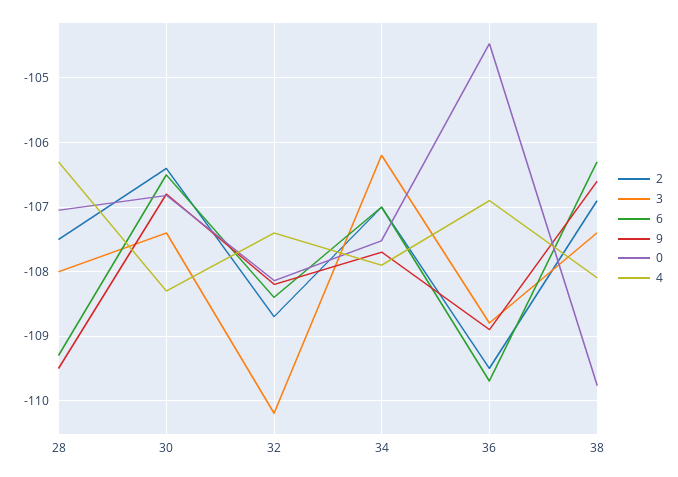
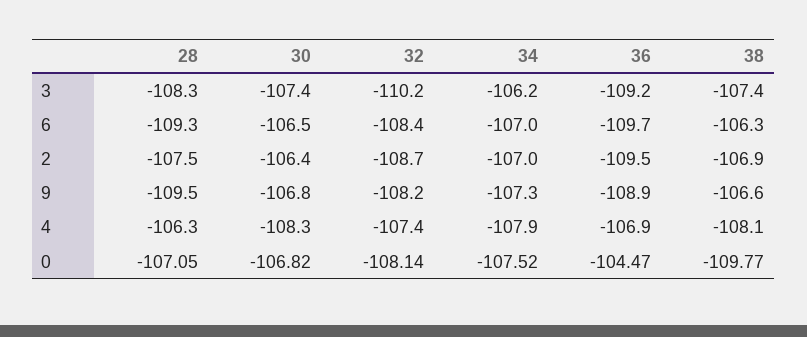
  {
    "2": {
      "28": -107.5,
      "30": -106.4,
      "32": -108.7,
      "34": -107,
      "36": -109.5,
      "38": -106.9
    },
    "3": {
-     "28": -108,
+     "28": -108.3,
      "30": -107.4,
      "32": -110.2,
      "34": -106.2,
-     "36": -108.8,
+     "36": -109.2,
      "38": -107.4
    },
    "6": {
      "28": -109.3,
      "30": -106.5,
      "32": -108.4,
      "34": -107,
      "36": -109.7,
      "38": -106.3
    },
    "9": {
      "28": -109.5,
      "30": -106.8,
      "32": -108.2,
-     "34": -107.7,
+     "34": -107.3,
      "36": -108.9,
      "38": -106.6
    },
    "0": {
      "28": -107.05,
      "30": -106.82,
      "32": -108.14,
      "34": -107.52,
      "36": -104.47,
      "38": -109.77
    },
    "4": {
      "28": -106.3,
      "30": -108.3,
      "32": -107.4,
      "34": -107.9,
      "36": -106.9,
      "38": -108.1
    }
  }

